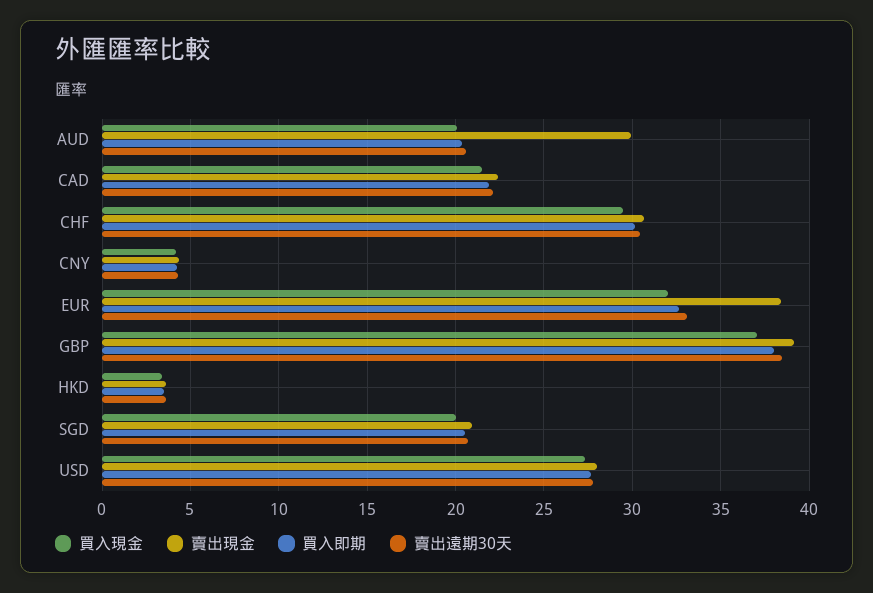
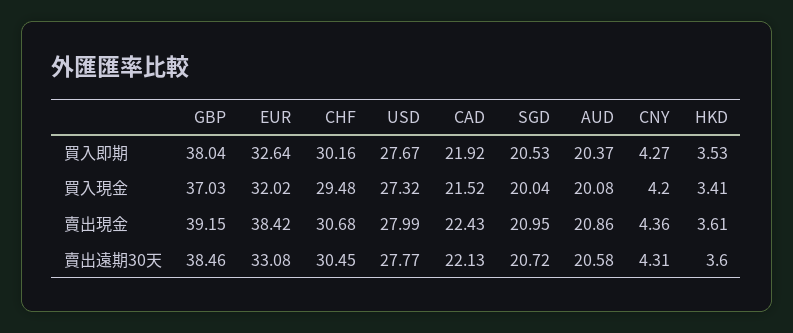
  {
    "買入現金": {
      "AUD": 20.08,
      "CAD": 21.52,
      "CHF": 29.48,
      "CNY": 4.2,
      "EUR": 32.02,
      "GBP": 37.03,
      "HKD": 3.41,
      "SGD": 20.04,
      "USD": 27.32
    },
    "賣出現金": {
-     "AUD": 30,
+     "AUD": 20.86,
      "CAD": 22.43,
      "CHF": 30.68,
      "CNY": 4.36,
      "EUR": 38.42,
      "GBP": 39.15,
      "HKD": 3.61,
      "SGD": 20.95,
      "USD": 27.99
    },
    "買入即期": {
      "AUD": 20.37,
      "CAD": 21.92,
      "CHF": 30.16,
      "CNY": 4.27,
      "EUR": 32.64,
      "GBP": 38.04,
      "HKD": 3.53,
      "SGD": 20.53,
      "USD": 27.67
    },
    "賣出遠期30天": {
      "AUD": 20.58,
      "CAD": 22.13,
      "CHF": 30.45,
      "CNY": 4.31,
      "EUR": 33.08,
      "GBP": 38.46,
      "HKD": 3.6,
      "SGD": 20.72,
      "USD": 27.77
    }
  }

